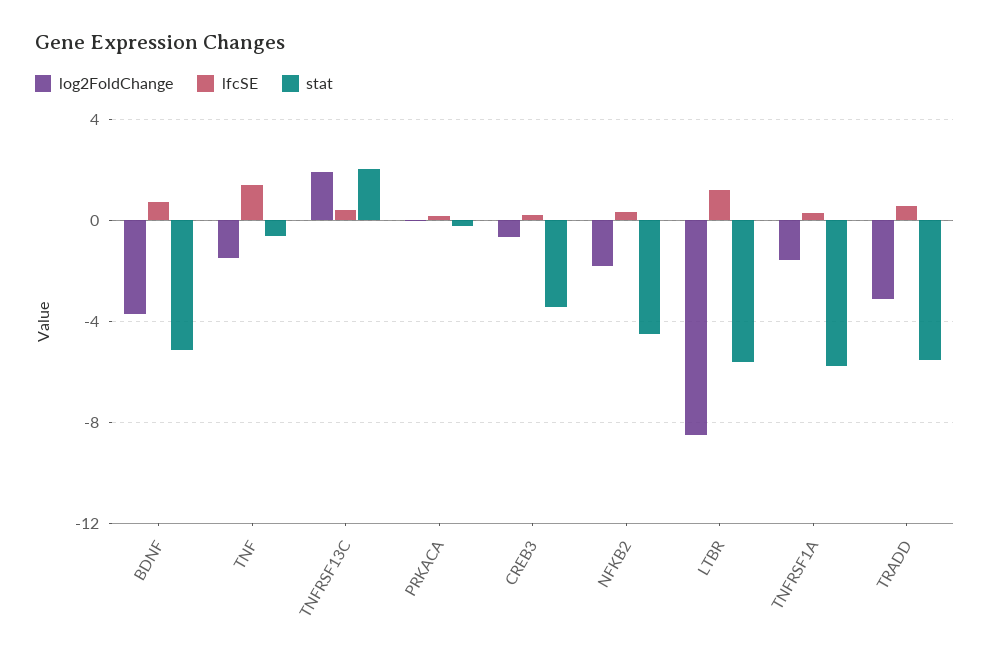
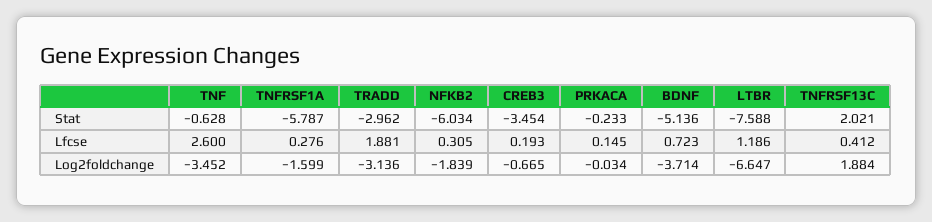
  {
    "log2FoldChange": {
      "BDNF": -3.714,
-     "TNF": -1.5,
+     "TNF": -3.452,
      "TNFRSF13C": 1.884,
      "PRKACA": -0.034,
      "CREB3": -0.665,
      "NFKB2": -1.839,
-     "LTBR": -8.5,
+     "LTBR": -6.647,
      "TNFRSF1A": -1.599,
      "TRADD": -3.136
    },
    "lfcSE": {
      "BDNF": 0.723,
-     "TNF": 1.5,
+     "TNF": 2.6,
      "TNFRSF13C": 0.412,
      "PRKACA": 0.145,
      "CREB3": 0.193,
      "NFKB2": 0.305,
      "LTBR": 1.186,
      "TNFRSF1A": 0.276,
-     "TRADD": 0.5
+     "TRADD": 1.881
    },
    "stat": {
      "BDNF": -5.136,
      "TNF": -0.628,
      "TNFRSF13C": 2.021,
      "PRKACA": -0.233,
      "CREB3": -3.454,
-     "NFKB2": -4.5,
+     "NFKB2": -6.034,
-     "LTBR": -5.5,
+     "LTBR": -7.588,
      "TNFRSF1A": -5.787,
-     "TRADD": -5.5
+     "TRADD": -2.962
    }
  }

